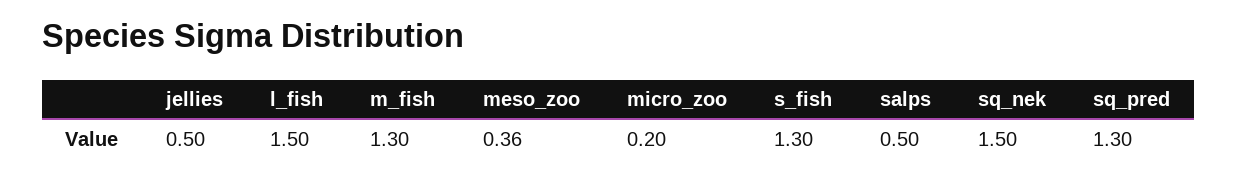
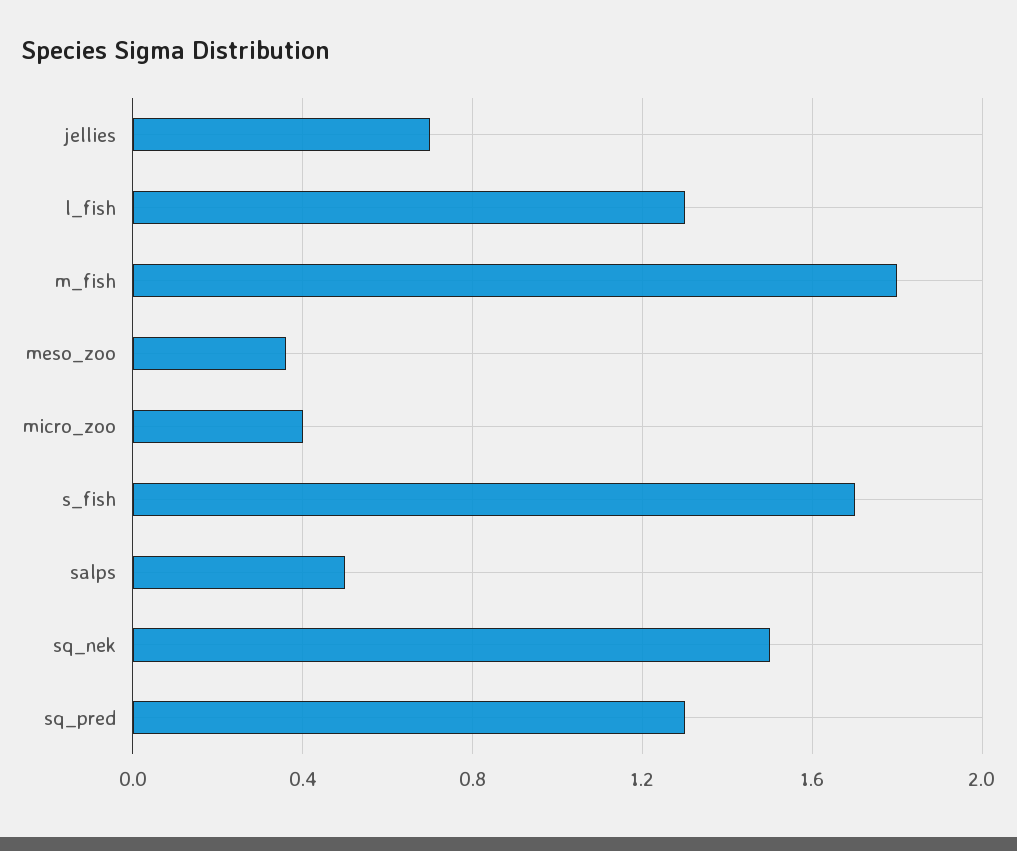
  {
-   "jellies": 0.5,
+   "jellies": 0.7,
-   "l_fish": 1.5,
+   "l_fish": 1.3,
-   "m_fish": 1.3,
+   "m_fish": 1.8,
    "meso_zoo": 0.36,
-   "micro_zoo": 0.2,
+   "micro_zoo": 0.4,
-   "s_fish": 1.3,
+   "s_fish": 1.7,
    "salps": 0.5,
    "sq_nek": 1.5,
    "sq_pred": 1.3
  }

